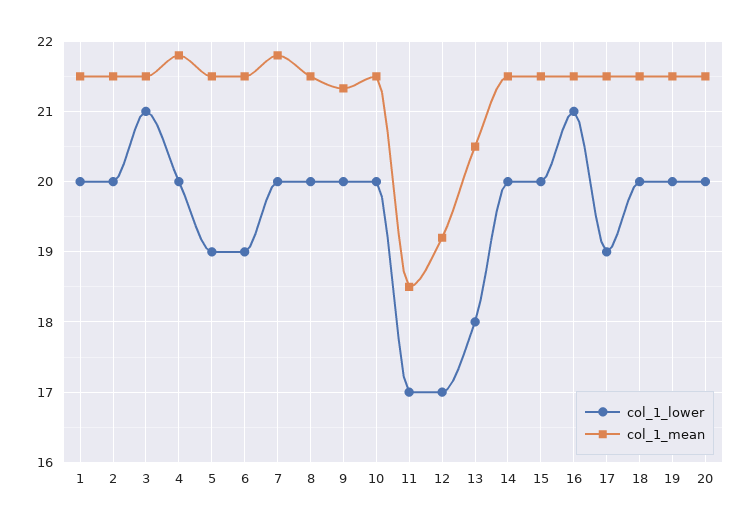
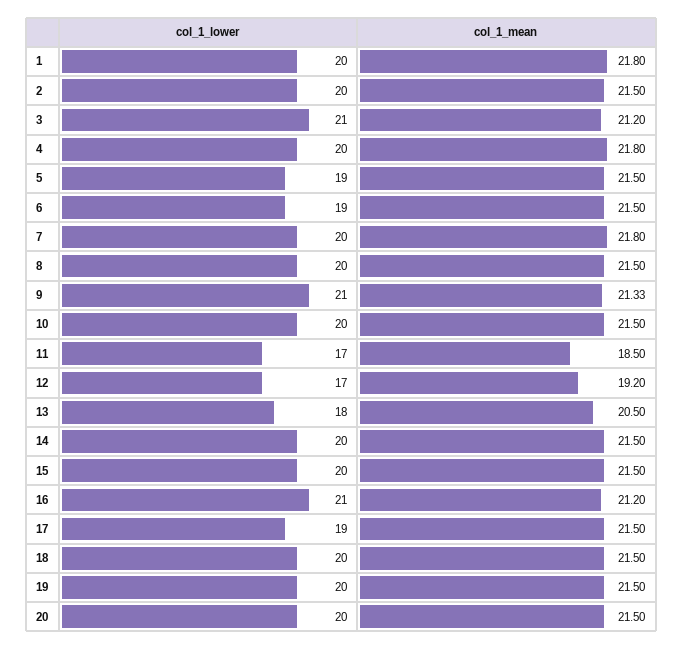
  {
    "col_1_lower": {
      "1": 20,
      "2": 20,
      "3": 21,
      "4": 20,
      "5": 19,
      "6": 19,
      "7": 20,
      "8": 20,
-     "9": 20,
+     "9": 21,
      "10": 20,
      "11": 17,
      "12": 17,
      "13": 18,
      "14": 20,
      "15": 20,
      "16": 21,
      "17": 19,
      "18": 20,
      "19": 20,
      "20": 20
    },
    "col_1_mean": {
-     "1": 21.5,
+     "1": 21.8,
      "2": 21.5,
-     "3": 21.5,
+     "3": 21.2,
      "4": 21.8,
      "5": 21.5,
      "6": 21.5,
      "7": 21.8,
      "8": 21.5,
      "9": 21.33,
      "10": 21.5,
      "11": 18.5,
      "12": 19.2,
      "13": 20.5,
      "14": 21.5,
      "15": 21.5,
-     "16": 21.5,
+     "16": 21.2,
      "17": 21.5,
      "18": 21.5,
      "19": 21.5,
      "20": 21.5
    }
  }

